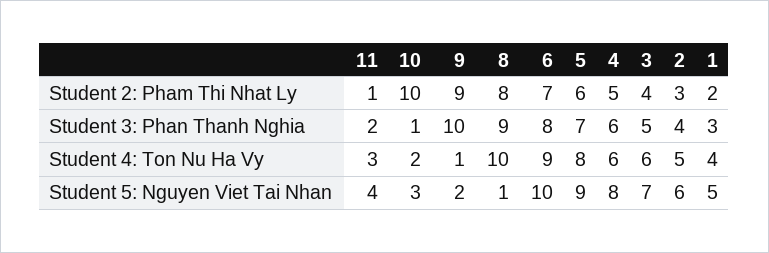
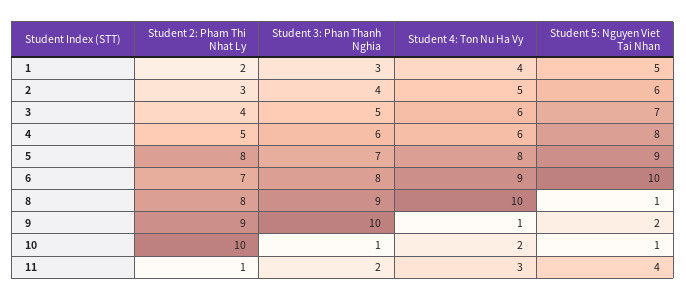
  {
    "11": {
      "Student 2: Pham Thi Nhat Ly": 1,
      "Student 3: Phan Thanh Nghia": 2,
      "Student 4: Ton Nu Ha Vy": 3,
      "Student 5: Nguyen Viet Tai Nhan": 4
    },
    "10": {
      "Student 2: Pham Thi Nhat Ly": 10,
      "Student 3: Phan Thanh Nghia": 1,
      "Student 4: Ton Nu Ha Vy": 2,
-     "Student 5: Nguyen Viet Tai Nhan": 3
+     "Student 5: Nguyen Viet Tai Nhan": 1
    },
    "9": {
      "Student 2: Pham Thi Nhat Ly": 9,
      "Student 3: Phan Thanh Nghia": 10,
      "Student 4: Ton Nu Ha Vy": 1,
      "Student 5: Nguyen Viet Tai Nhan": 2
    },
    "8": {
      "Student 2: Pham Thi Nhat Ly": 8,
      "Student 3: Phan Thanh Nghia": 9,
      "Student 4: Ton Nu Ha Vy": 10,
      "Student 5: Nguyen Viet Tai Nhan": 1
    },
    "6": {
      "Student 2: Pham Thi Nhat Ly": 7,
      "Student 3: Phan Thanh Nghia": 8,
      "Student 4: Ton Nu Ha Vy": 9,
      "Student 5: Nguyen Viet Tai Nhan": 10
    },
    "5": {
-     "Student 2: Pham Thi Nhat Ly": 6,
+     "Student 2: Pham Thi Nhat Ly": 8,
      "Student 3: Phan Thanh Nghia": 7,
      "Student 4: Ton Nu Ha Vy": 8,
      "Student 5: Nguyen Viet Tai Nhan": 9
    },
    "4": {
      "Student 2: Pham Thi Nhat Ly": 5,
      "Student 3: Phan Thanh Nghia": 6,
      "Student 4: Ton Nu Ha Vy": 6,
      "Student 5: Nguyen Viet Tai Nhan": 8
    },
    "3": {
      "Student 2: Pham Thi Nhat Ly": 4,
      "Student 3: Phan Thanh Nghia": 5,
      "Student 4: Ton Nu Ha Vy": 6,
      "Student 5: Nguyen Viet Tai Nhan": 7
    },
    "2": {
      "Student 2: Pham Thi Nhat Ly": 3,
      "Student 3: Phan Thanh Nghia": 4,
      "Student 4: Ton Nu Ha Vy": 5,
      "Student 5: Nguyen Viet Tai Nhan": 6
    },
    "1": {
      "Student 2: Pham Thi Nhat Ly": 2,
      "Student 3: Phan Thanh Nghia": 3,
      "Student 4: Ton Nu Ha Vy": 4,
      "Student 5: Nguyen Viet Tai Nhan": 5
    }
  }

